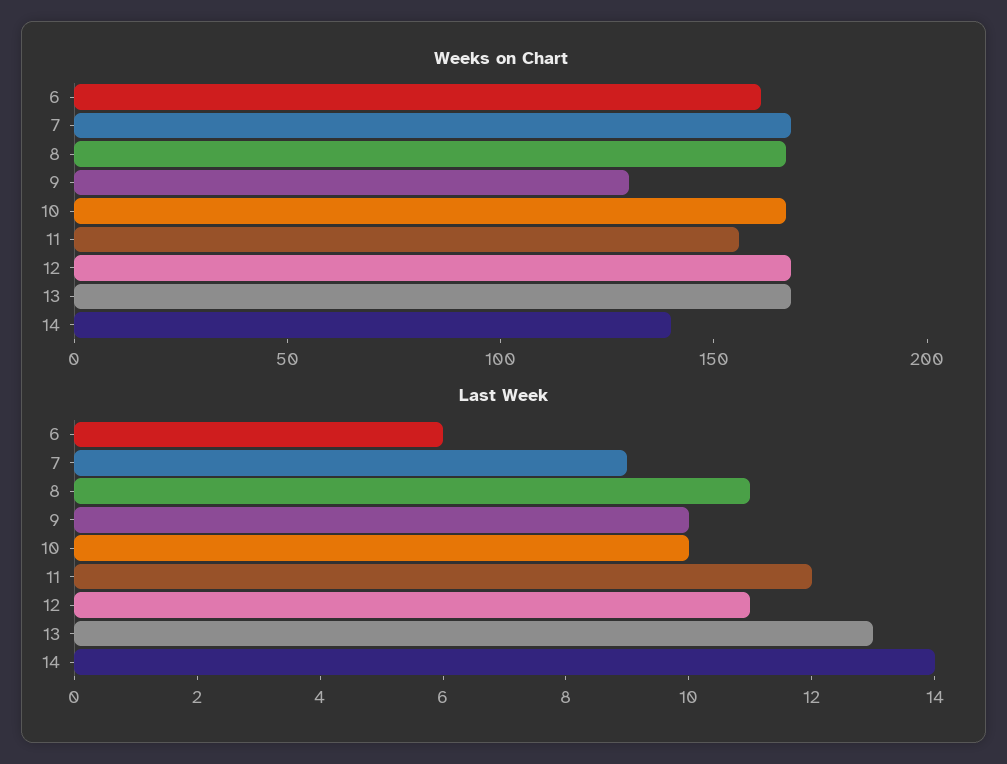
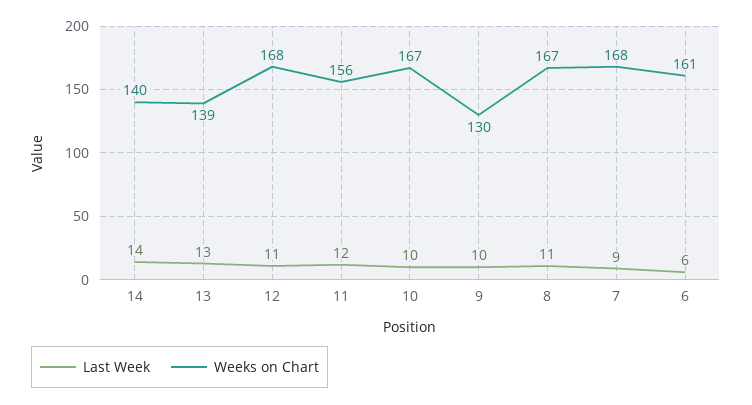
  {
    "Weeks on Chart": {
      "6": 161,
      "7": 168,
      "8": 167,
      "9": 130,
      "10": 167,
      "11": 156,
      "12": 168,
-     "13": 170,
+     "13": 139,
      "14": 140
    },
    "Last Week": {
      "6": 6,
      "7": 9,
      "8": 11,
      "9": 10,
      "10": 10,
      "11": 12,
      "12": 11,
      "13": 13,
      "14": 14
    }
  }

